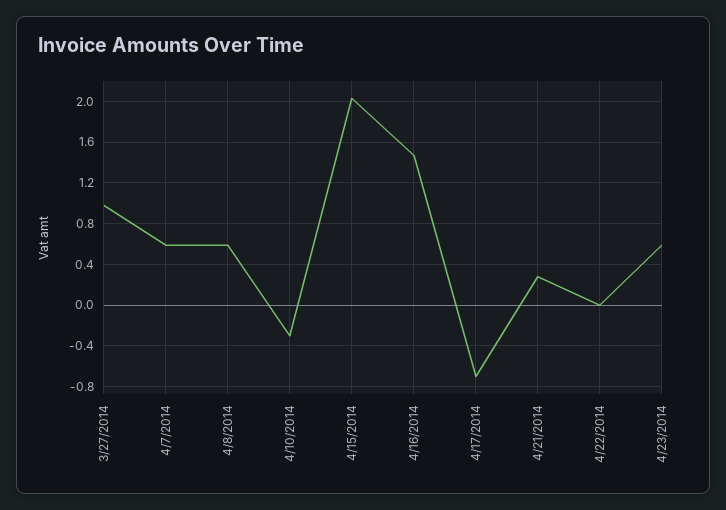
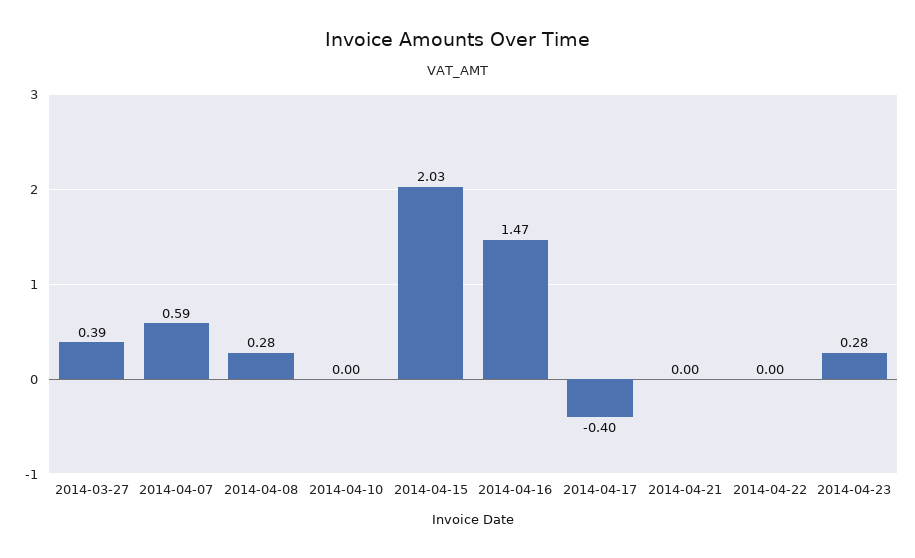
  {
-   "3/27/2014": 1,
+   "3/27/2014": 0.39,
    "4/7/2014": 0.59,
-   "4/8/2014": 0.6,
+   "4/8/2014": 0.28,
-   "4/10/2014": -0.3,
+   "4/10/2014": 0,
    "4/15/2014": 2.03,
    "4/16/2014": 1.47,
-   "4/17/2014": -0.7,
+   "4/17/2014": -0.4,
-   "4/21/2014": 0.3,
+   "4/21/2014": 0,
    "4/22/2014": 0,
-   "4/23/2014": 0.6
+   "4/23/2014": 0.28
  }

